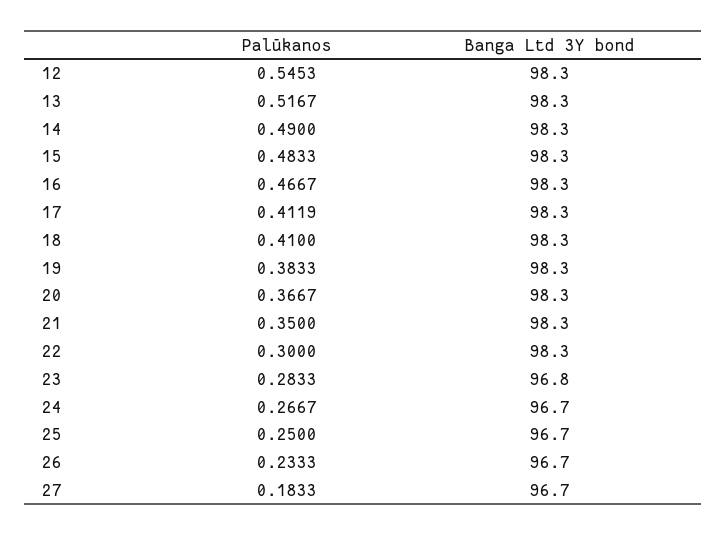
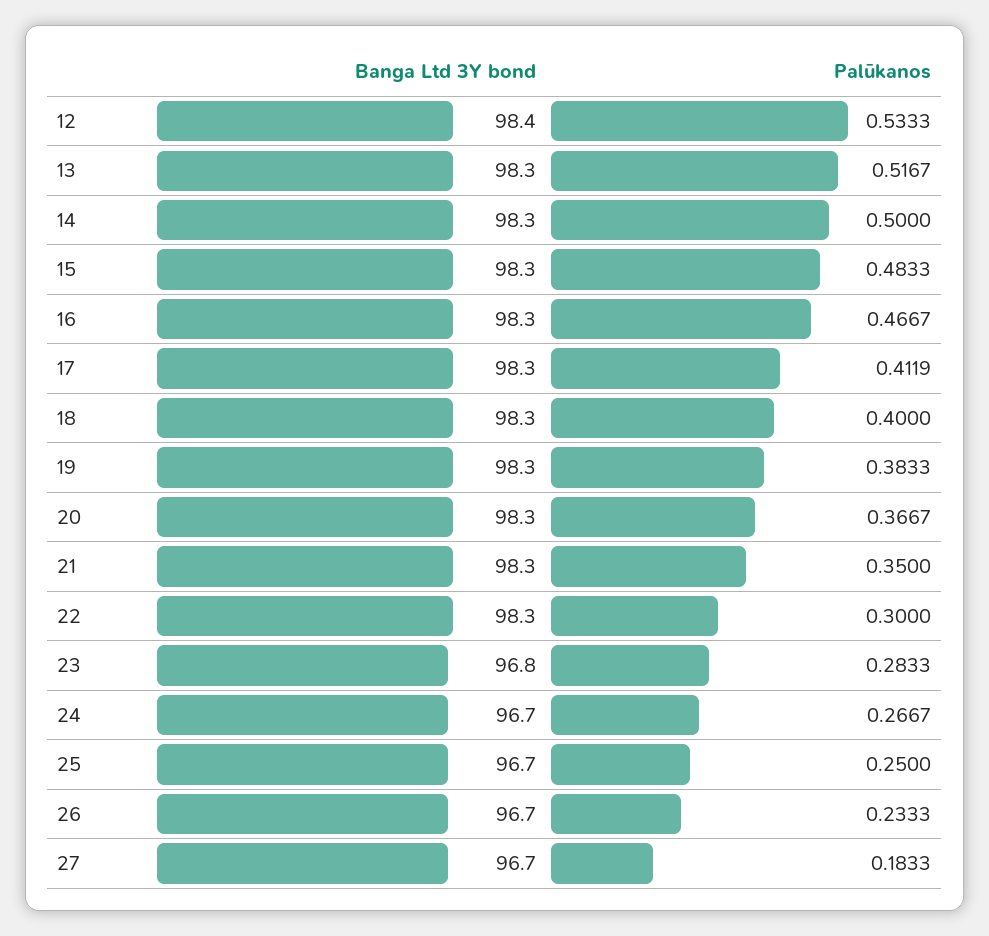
  {
    "Palūkanos": {
-     "12": 0.5453,
+     "12": 0.5333,
      "13": 0.5167,
-     "14": 0.49,
+     "14": 0.5,
      "15": 0.4833,
      "16": 0.4667,
      "17": 0.4119,
-     "18": 0.41,
+     "18": 0.4,
      "19": 0.3833,
      "20": 0.3667,
      "21": 0.35,
      "22": 0.3,
      "23": 0.2833,
      "24": 0.2667,
      "25": 0.25,
      "26": 0.2333,
      "27": 0.1833
    },
    "Banga Ltd 3Y bond": {
-     "12": 98.3,
+     "12": 98.4,
      "13": 98.3,
      "14": 98.3,
      "15": 98.3,
      "16": 98.3,
      "17": 98.3,
      "18": 98.3,
      "19": 98.3,
      "20": 98.3,
      "21": 98.3,
      "22": 98.3,
      "23": 96.8,
      "24": 96.7,
      "25": 96.7,
      "26": 96.7,
      "27": 96.7
    }
  }

